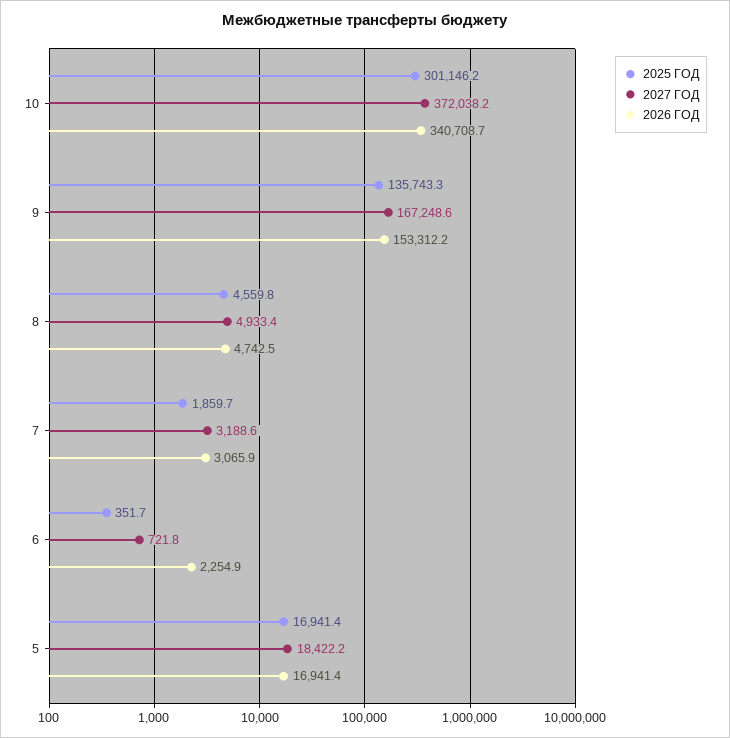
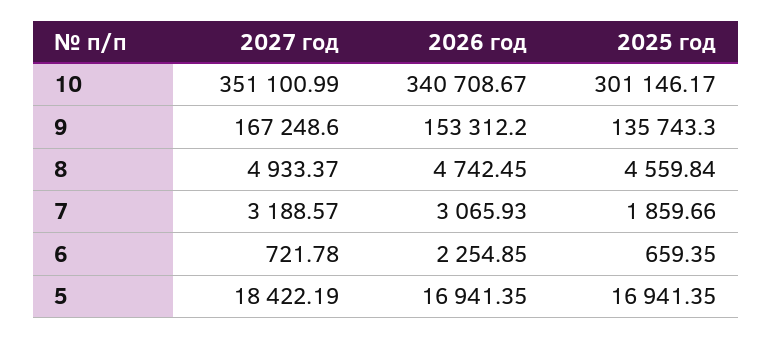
  {
    "2025 ГОД": {
      "10": 301146.17,
      "9": 135743.3,
      "8": 4559.84,
      "7": 1859.66,
-     "6": 351.7,
+     "6": 659.35,
      "5": 16941.35
    },
    "2027 ГОД": {
-     "10": 372038.2,
+     "10": 351100.99,
      "9": 167248.6,
      "8": 4933.37,
      "7": 3188.57,
      "6": 721.78,
      "5": 18422.19
    },
    "2026 ГОД": {
      "10": 340708.67,
      "9": 153312.2,
      "8": 4742.45,
      "7": 3065.93,
      "6": 2254.85,
      "5": 16941.35
    }
  }

